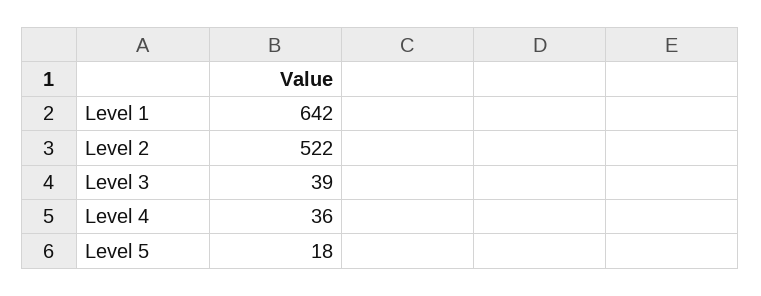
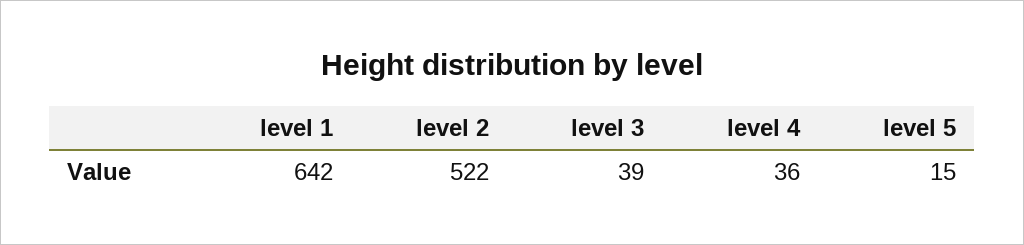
  {
    "Level 1": 642,
    "Level 2": 522,
    "Level 3": 39,
    "Level 4": 36,
-   "Level 5": 18
+   "Level 5": 15
  }

